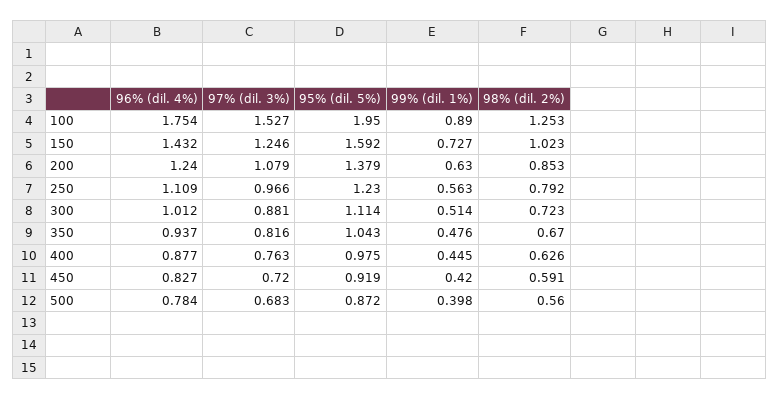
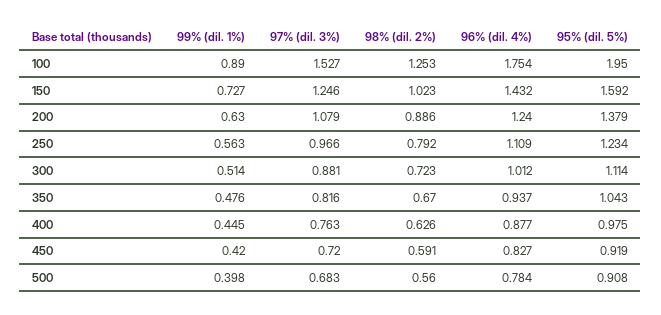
  {
    "96% (dil. 4%)": {
      "100": 1.754,
      "150": 1.432,
      "200": 1.24,
      "250": 1.109,
      "300": 1.012,
      "350": 0.937,
      "400": 0.877,
      "450": 0.827,
      "500": 0.784
    },
    "97% (dil. 3%)": {
      "100": 1.527,
      "150": 1.246,
      "200": 1.079,
      "250": 0.966,
      "300": 0.881,
      "350": 0.816,
      "400": 0.763,
      "450": 0.72,
      "500": 0.683
    },
    "95% (dil. 5%)": {
      "100": 1.95,
      "150": 1.592,
      "200": 1.379,
-     "250": 1.23,
+     "250": 1.234,
      "300": 1.114,
      "350": 1.043,
      "400": 0.975,
      "450": 0.919,
-     "500": 0.872
+     "500": 0.908
    },
    "99% (dil. 1%)": {
      "100": 0.89,
      "150": 0.727,
      "200": 0.63,
      "250": 0.563,
      "300": 0.514,
      "350": 0.476,
      "400": 0.445,
      "450": 0.42,
      "500": 0.398
    },
    "98% (dil. 2%)": {
      "100": 1.253,
      "150": 1.023,
-     "200": 0.853,
+     "200": 0.886,
      "250": 0.792,
      "300": 0.723,
      "350": 0.67,
      "400": 0.626,
      "450": 0.591,
      "500": 0.56
    }
  }

